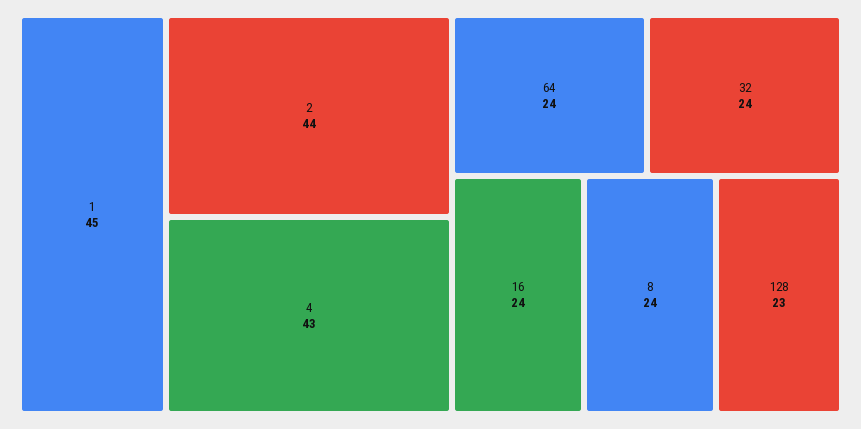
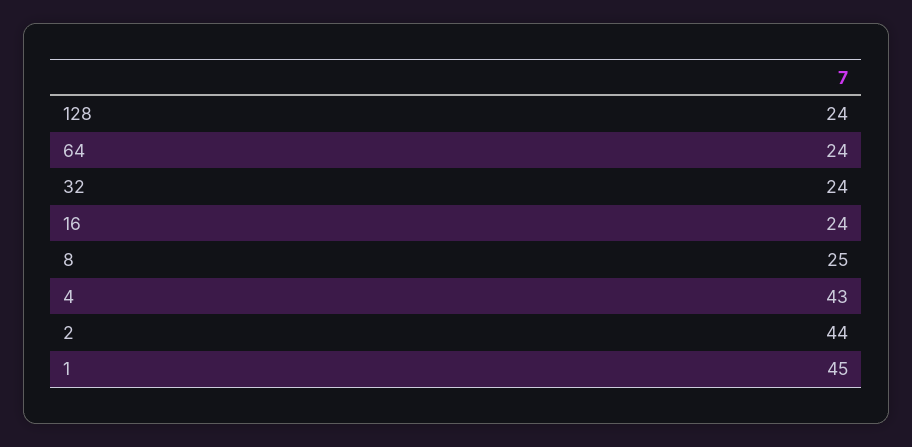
  {
    "1": 45,
    "2": 44,
    "4": 43,
    "64": 24,
    "32": 24,
    "16": 24,
-   "8": 24,
+   "8": 25,
-   "128": 23
+   "128": 24
  }

